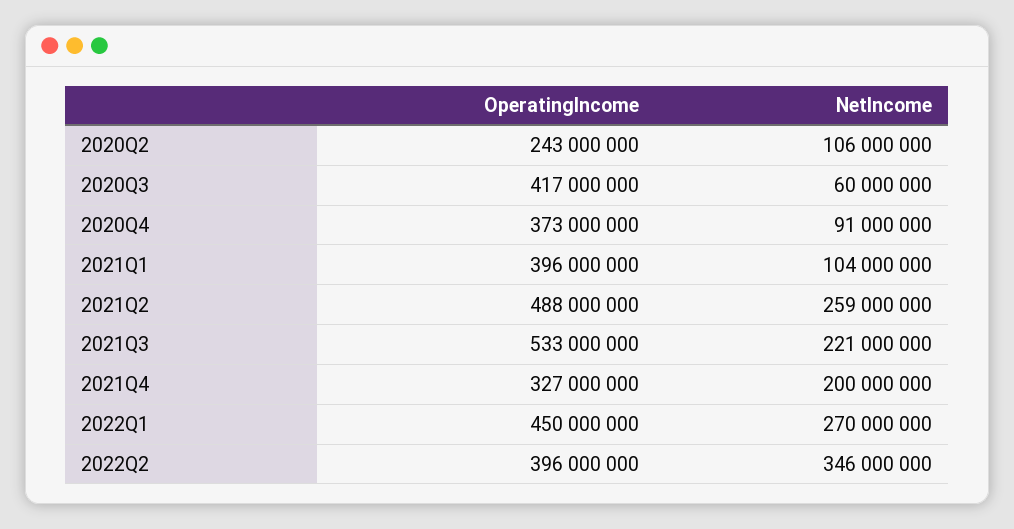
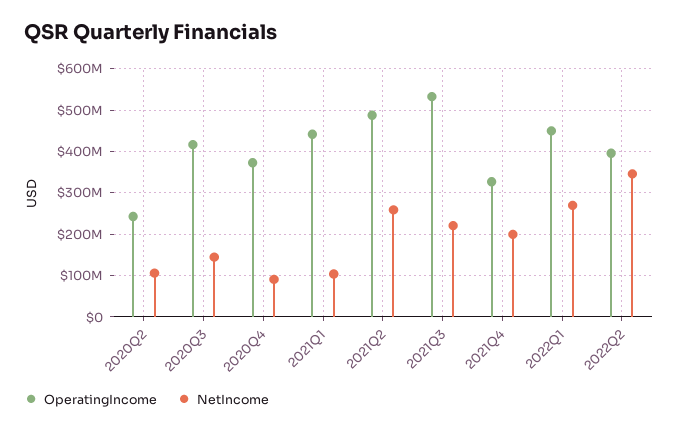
  {
    "OperatingIncome": {
      "2020Q2": 243000000,
      "2020Q3": 417000000,
      "2020Q4": 373000000,
-     "2021Q1": 396000000,
+     "2021Q1": 440000000,
      "2021Q2": 488000000,
      "2021Q3": 533000000,
      "2021Q4": 327000000,
      "2022Q1": 450000000,
      "2022Q2": 396000000
    },
    "NetIncome": {
      "2020Q2": 106000000,
-     "2020Q3": 60000000,
+     "2020Q3": 140000000,
      "2020Q4": 91000000,
      "2021Q1": 104000000,
      "2021Q2": 259000000,
      "2021Q3": 221000000,
      "2021Q4": 200000000,
      "2022Q1": 270000000,
      "2022Q2": 346000000
    }
  }

